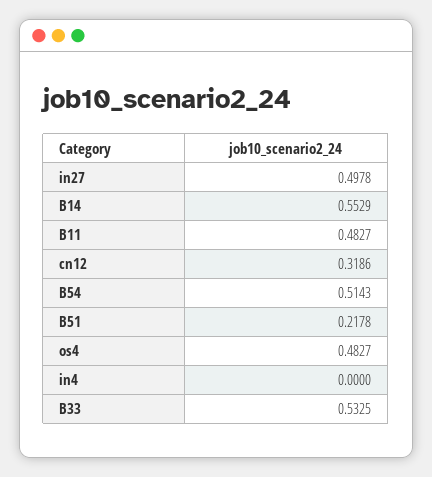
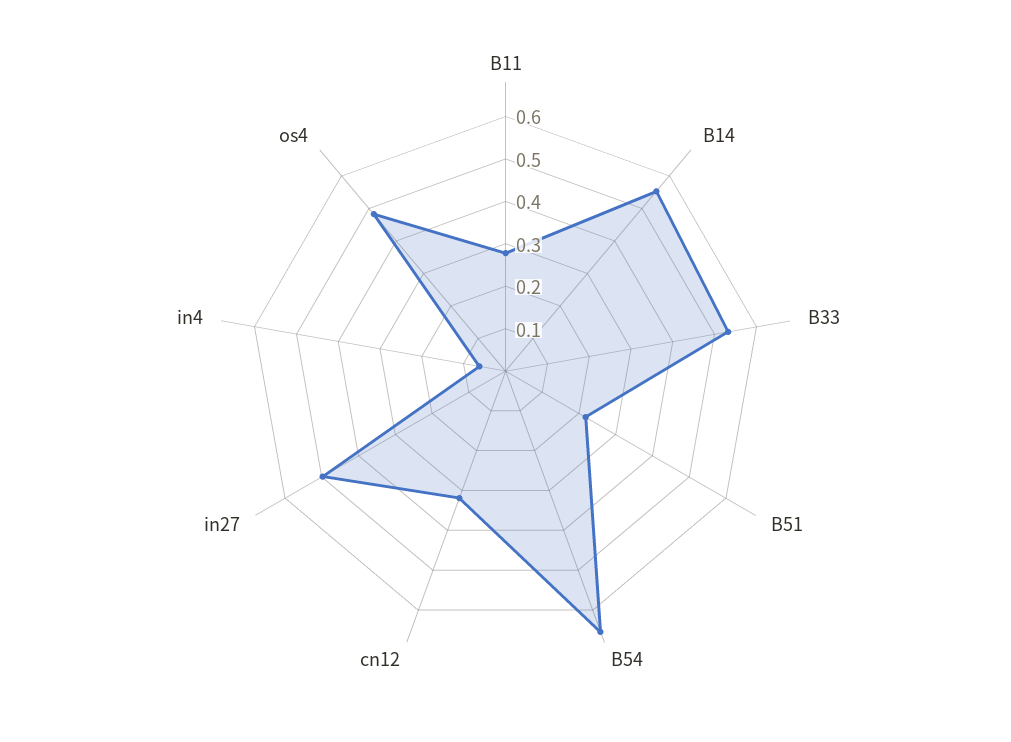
  {
    "in27": 0.4978,
    "B14": 0.5529,
-   "B11": 0.4827,
+   "B11": 0.28,
    "cn12": 0.3186,
-   "B54": 0.5143,
+   "B54": 0.66,
    "B51": 0.2178,
    "os4": 0.4827,
-   "in4": 0,
+   "in4": 0.06,
    "B33": 0.5325
  }

